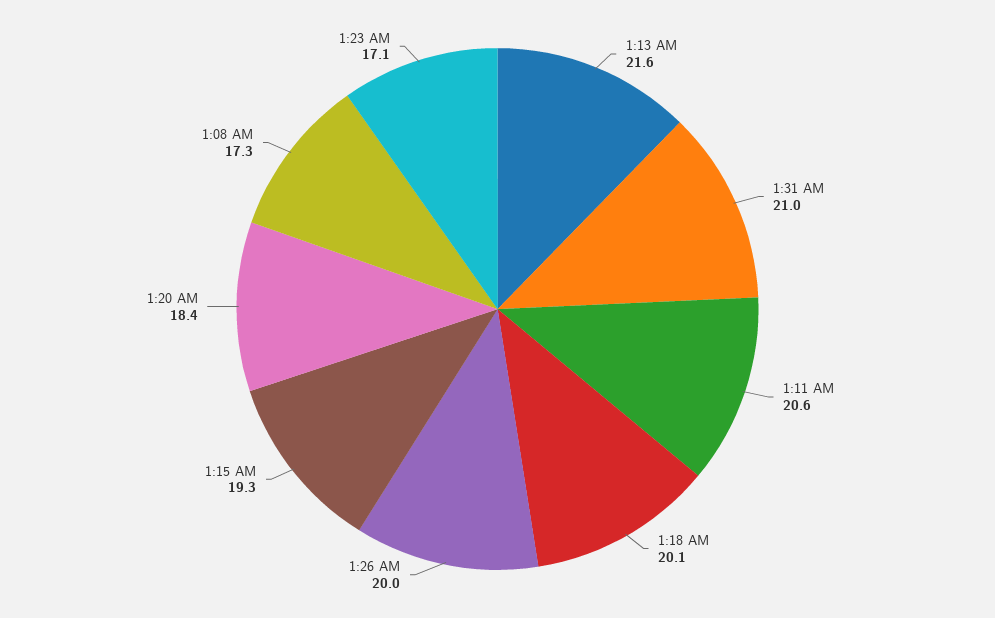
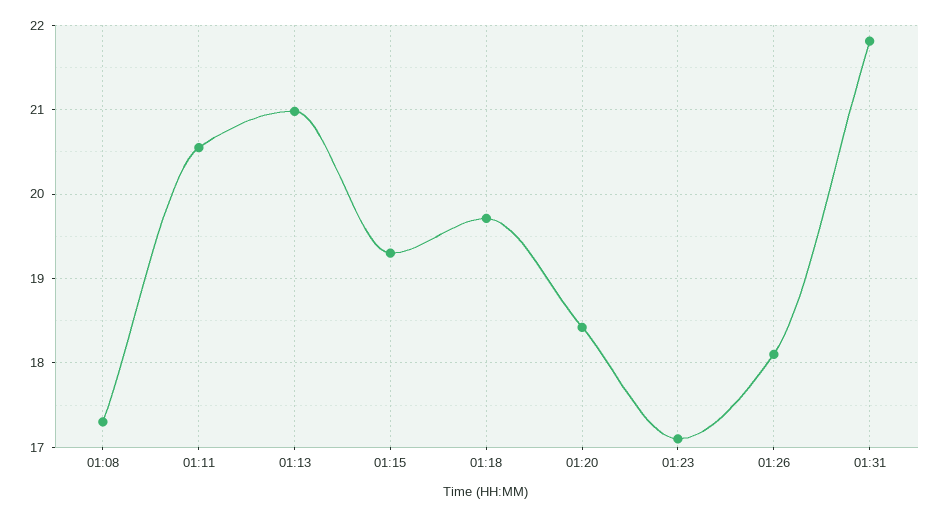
  {
-   "1:13 AM": 21.6,
+   "1:13 AM": 21,
-   "1:31 AM": 21,
+   "1:31 AM": 21.8,
    "1:11 AM": 20.6,
-   "1:18 AM": 20.1,
+   "1:18 AM": 19.7,
-   "1:26 AM": 20,
+   "1:26 AM": 18.1,
    "1:15 AM": 19.3,
    "1:20 AM": 18.4,
    "1:08 AM": 17.3,
    "1:23 AM": 17.1
  }

